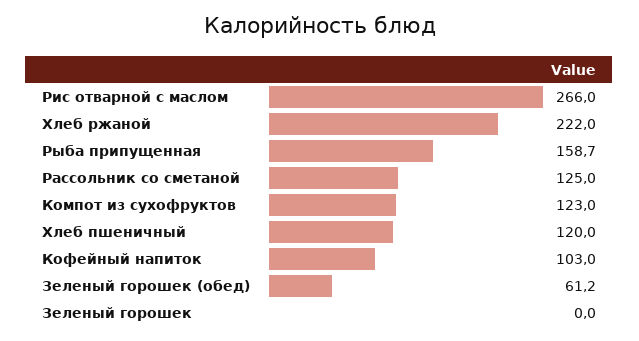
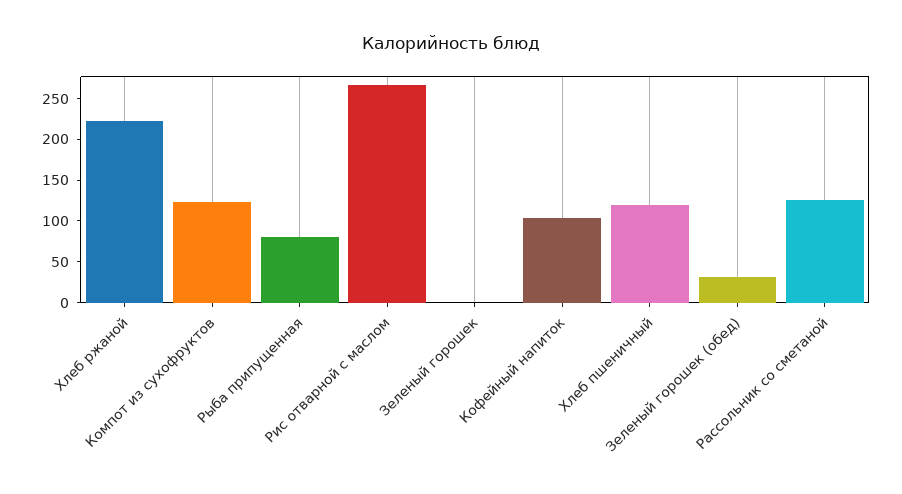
  {
    "Рис отварной с маслом": 266,
    "Хлеб ржаной": 222,
-   "Рыба припущенная": 158.7,
+   "Рыба припущенная": 80,
    "Рассольник со сметаной": 125,
    "Компот из сухофруктов": 123,
    "Хлеб пшеничный": 120,
    "Кофейный напиток": 103,
-   "Зеленый горошек (обед)": 61.2,
+   "Зеленый горошек (обед)": 30,
    "Зеленый горошек": 0
  }

